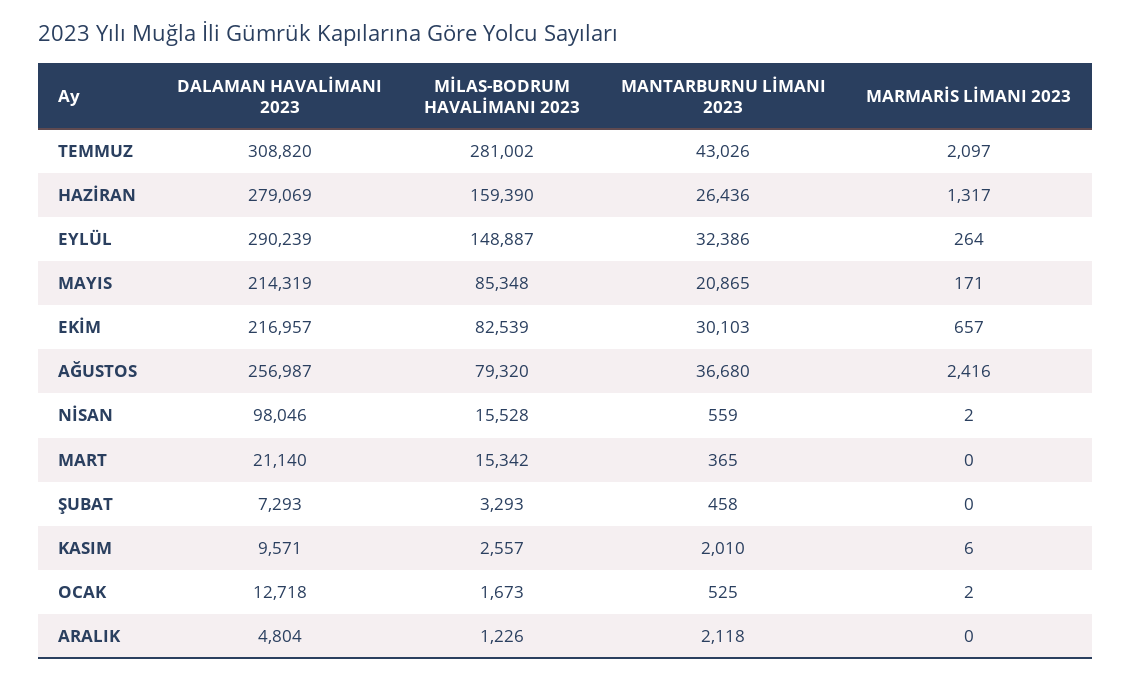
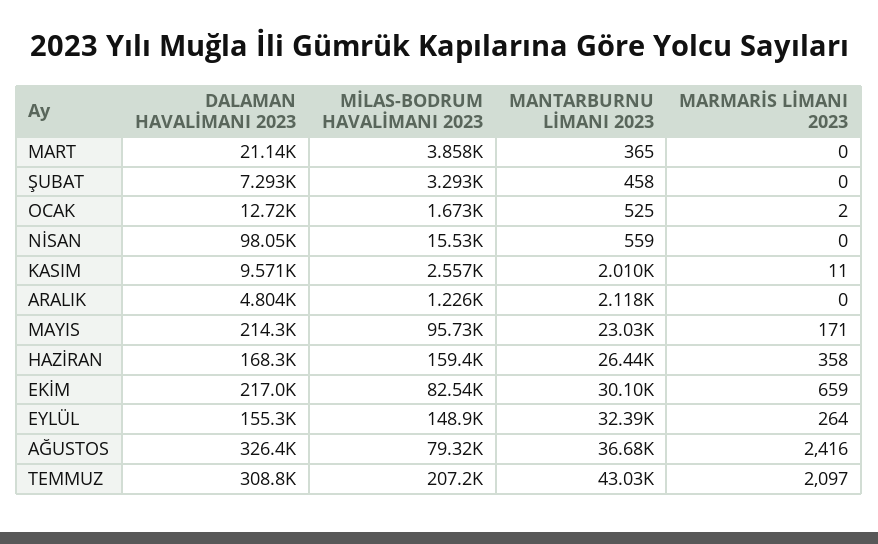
  {
    "DALAMAN HAVALİMANI 2023": {
      "TEMMUZ": 308820,
-     "HAZİRAN": 279069,
+     "HAZİRAN": 168300,
-     "EYLÜL": 290239,
+     "EYLÜL": 155300,
      "MAYIS": 214319,
      "EKİM": 216957,
-     "AĞUSTOS": 256987,
+     "AĞUSTOS": 326400,
      "NİSAN": 98046,
      "MART": 21140,
      "ŞUBAT": 7293,
      "KASIM": 9571,
      "OCAK": 12718,
      "ARALIK": 4804
    },
    "MİLAS-BODRUM HAVALİMANI 2023": {
-     "TEMMUZ": 281002,
+     "TEMMUZ": 207200,
      "HAZİRAN": 159390,
      "EYLÜL": 148887,
-     "MAYIS": 85348,
+     "MAYIS": 95730,
      "EKİM": 82539,
      "AĞUSTOS": 79320,
      "NİSAN": 15528,
-     "MART": 15342,
+     "MART": 3858,
      "ŞUBAT": 3293,
      "KASIM": 2557,
      "OCAK": 1673,
      "ARALIK": 1226
    },
    "MANTARBURNU LİMANI 2023": {
      "TEMMUZ": 43026,
      "HAZİRAN": 26436,
      "EYLÜL": 32386,
-     "MAYIS": 20865,
+     "MAYIS": 23030,
      "EKİM": 30103,
      "AĞUSTOS": 36680,
      "NİSAN": 559,
      "MART": 365,
      "ŞUBAT": 458,
      "KASIM": 2010,
      "OCAK": 525,
      "ARALIK": 2118
    },
    "MARMARİS LİMANI 2023": {
      "TEMMUZ": 2097,
-     "HAZİRAN": 1317,
+     "HAZİRAN": 358,
      "EYLÜL": 264,
      "MAYIS": 171,
-     "EKİM": 657,
+     "EKİM": 659,
      "AĞUSTOS": 2416,
-     "NİSAN": 2,
+     "NİSAN": 0,
      "MART": 0,
      "ŞUBAT": 0,
-     "KASIM": 6,
+     "KASIM": 11,
      "OCAK": 2,
      "ARALIK": 0
    }
  }

